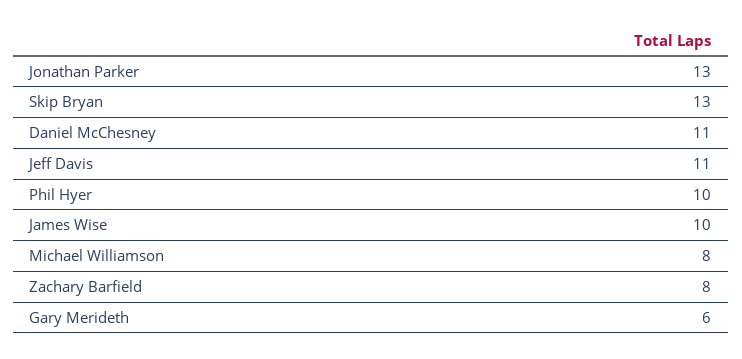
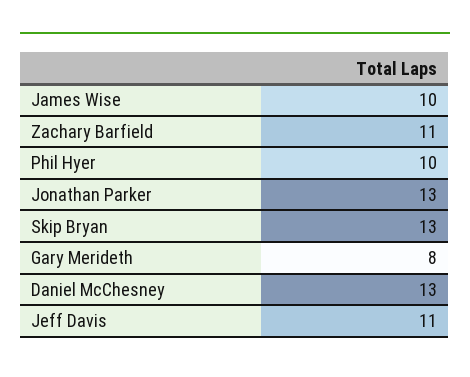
  {
    "Jonathan Parker": 13,
    "Skip Bryan": 13,
-   "Daniel McChesney": 11,
+   "Daniel McChesney": 13,
    "Jeff Davis": 11,
    "Phil Hyer": 10,
    "James Wise": 10,
-   "Michael Williamson": 8,
-   "Zachary Barfield": 8,
+   "Zachary Barfield": 11,
-   "Gary Merideth": 6
+   "Gary Merideth": 8
  }

